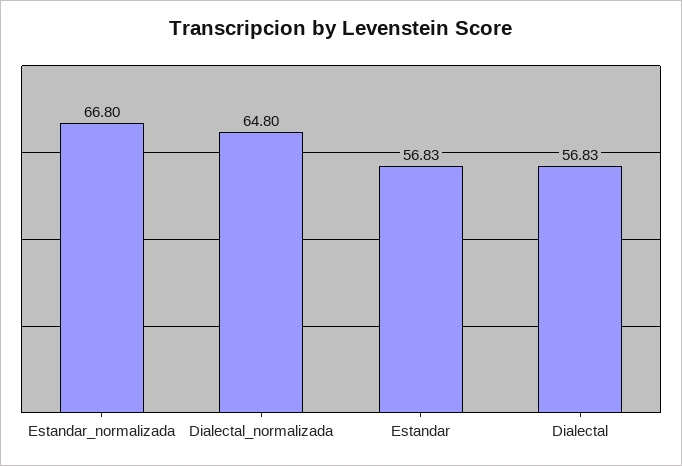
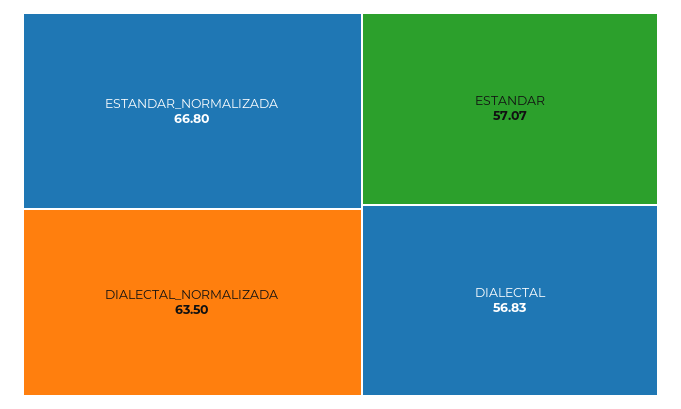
  {
    "Estandar_normalizada": 66.8,
-   "Dialectal_normalizada": 64.8,
+   "Dialectal_normalizada": 63.5,
-   "Estandar": 56.83,
+   "Estandar": 57.07,
    "Dialectal": 56.83
  }

